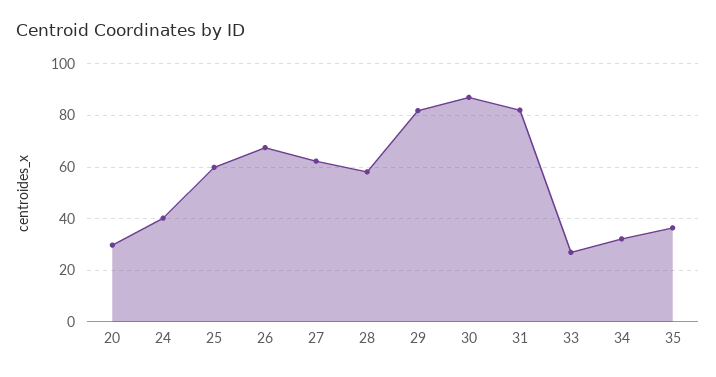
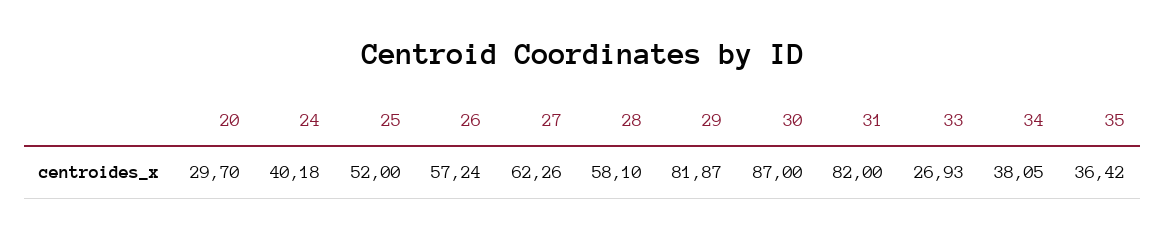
  {
    "20": 29.7,
    "24": 40.18,
-   "25": 60,
+   "25": 52,
-   "26": 67.5,
+   "26": 57.24,
    "27": 62.26,
    "28": 58.1,
    "29": 81.87,
    "30": 87,
    "31": 82,
    "33": 26.93,
-   "34": 32.5,
+   "34": 38.05,
    "35": 36.42
  }

